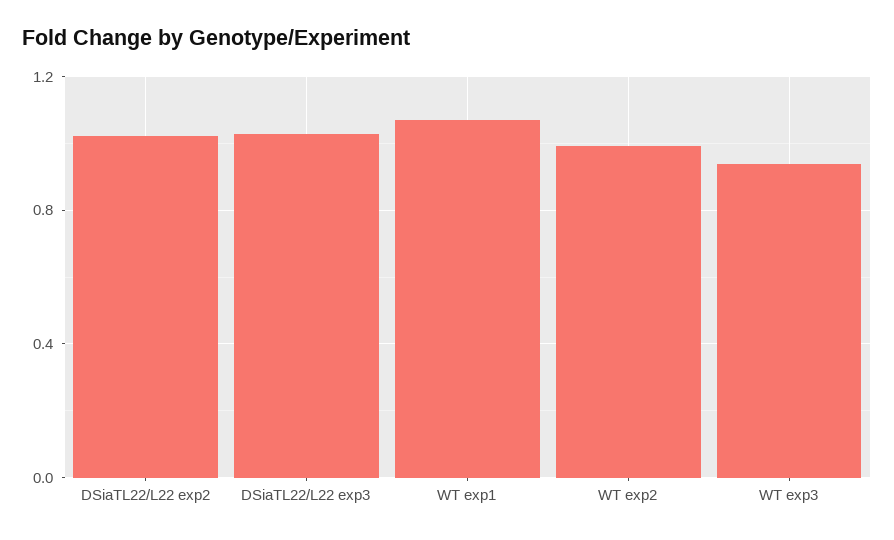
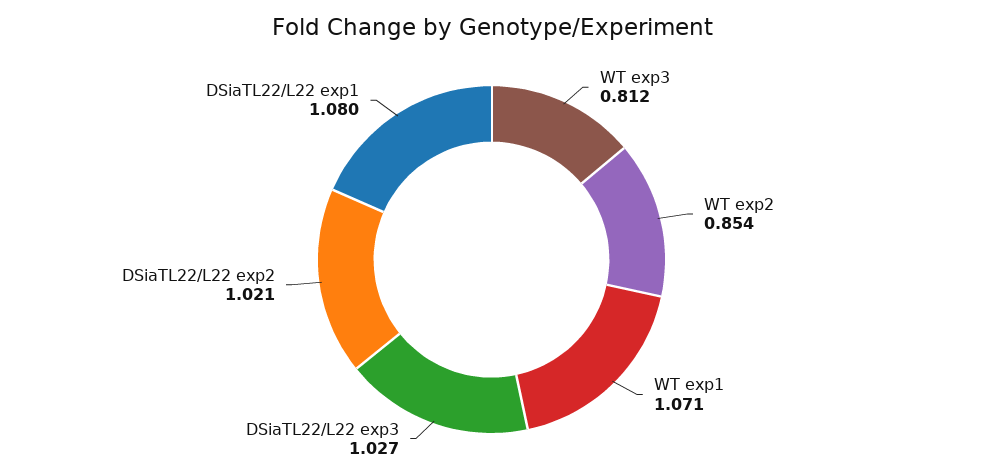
  {
    "DSiaTL22/L22 exp2": 1.021,
    "DSiaTL22/L22 exp3": 1.027,
    "WT exp1": 1.071,
-   "WT exp2": 1,
+   "WT exp2": 0.854,
-   "WT exp3": 0.95
+   "WT exp3": 0.812,
+   "DSiaTL22/L22 exp1": 1.08
  }

